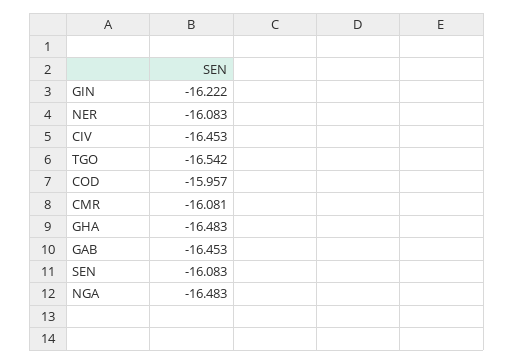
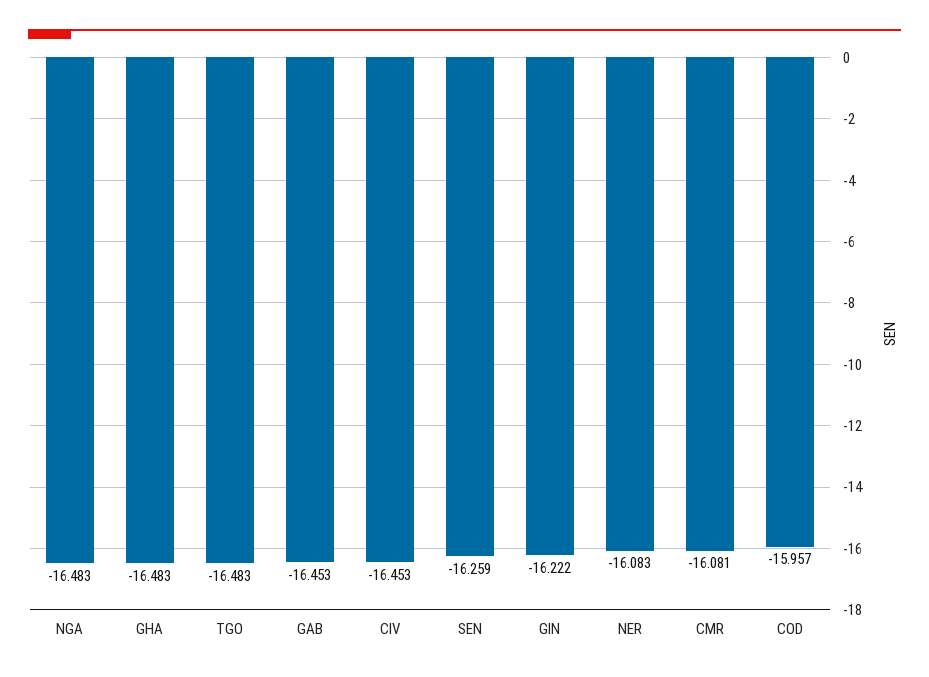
  {
    "GIN": -16.222,
    "NER": -16.083,
    "CIV": -16.453,
-   "TGO": -16.542,
+   "TGO": -16.483,
    "COD": -15.957,
    "CMR": -16.081,
    "GHA": -16.483,
    "GAB": -16.453,
-   "SEN": -16.083,
+   "SEN": -16.259,
    "NGA": -16.483
  }

